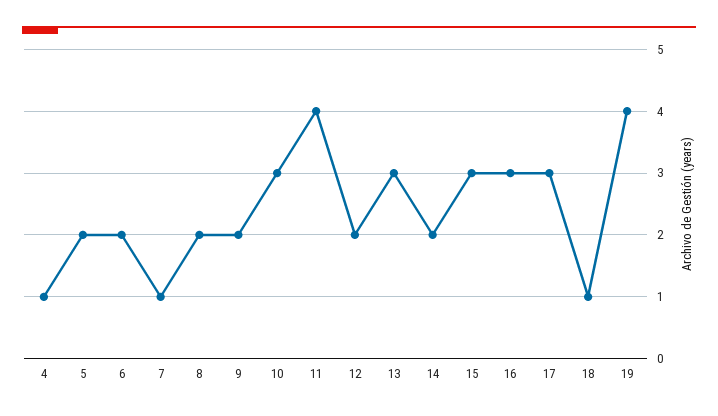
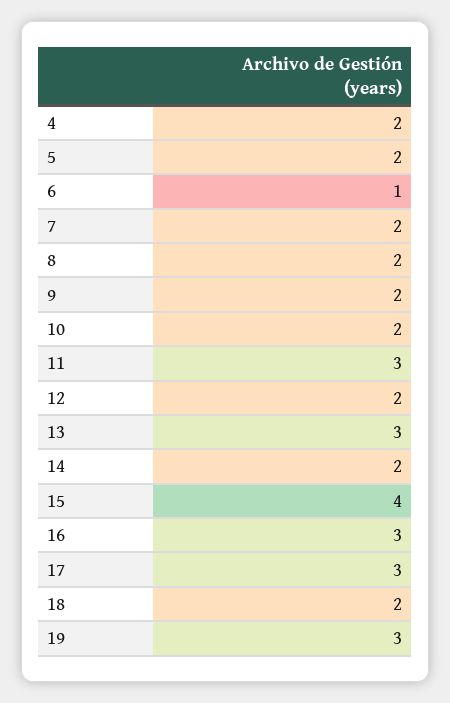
  {
-   "4": 1,
+   "4": 2,
    "5": 2,
-   "6": 2,
+   "6": 1,
-   "7": 1,
+   "7": 2,
    "8": 2,
    "9": 2,
-   "10": 3,
+   "10": 2,
-   "11": 4,
+   "11": 3,
    "12": 2,
    "13": 3,
    "14": 2,
-   "15": 3,
+   "15": 4,
    "16": 3,
    "17": 3,
-   "18": 1,
+   "18": 2,
-   "19": 4
+   "19": 3
  }

